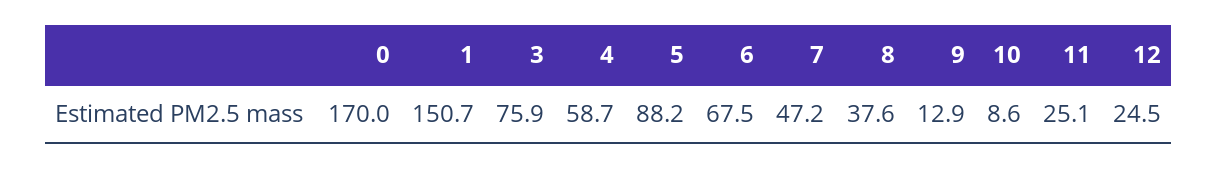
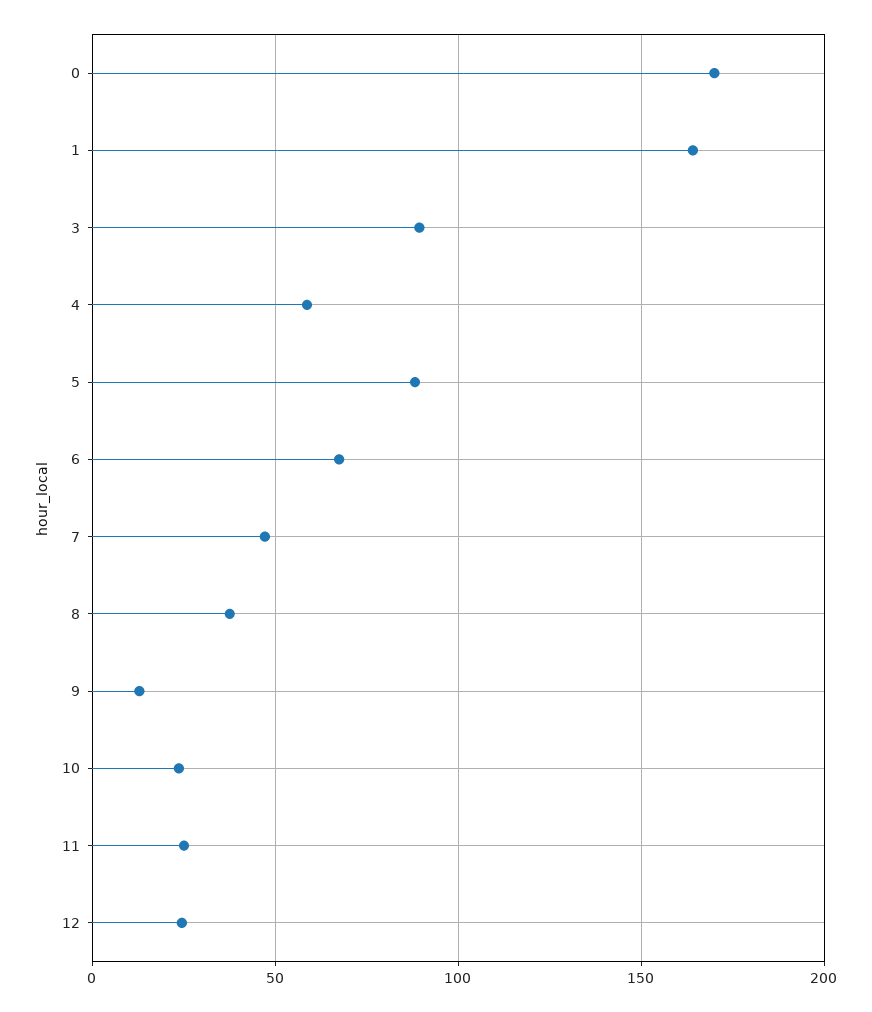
  {
    "0": 170,
-   "1": 150.7,
+   "1": 165,
-   "3": 75.9,
+   "3": 90,
    "4": 58.7,
    "5": 88.2,
    "6": 67.5,
    "7": 47.2,
    "8": 37.6,
    "9": 12.9,
-   "10": 8.6,
+   "10": 25,
    "11": 25.1,
    "12": 24.5
  }

